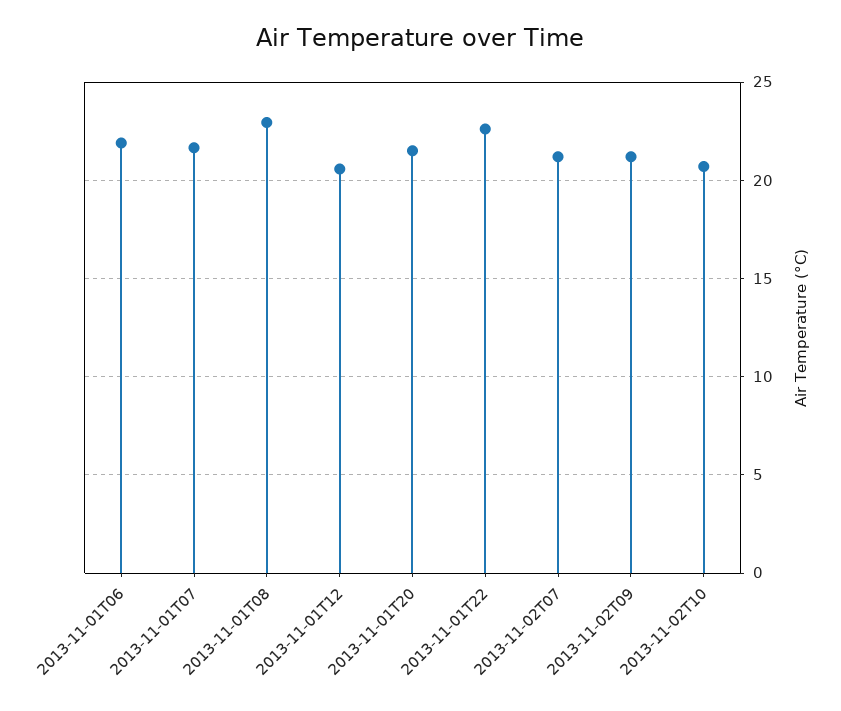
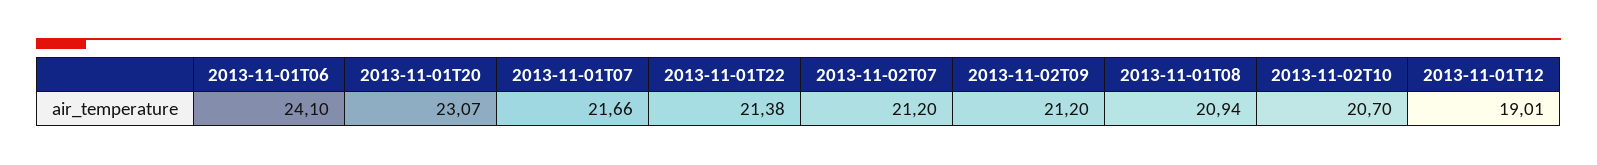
  {
-   "2013-11-01T06": 22,
+   "2013-11-01T06": 24.1,
    "2013-11-01T07": 21.66,
-   "2013-11-01T08": 23,
+   "2013-11-01T08": 20.94,
-   "2013-11-01T12": 20.5,
+   "2013-11-01T12": 19.01,
-   "2013-11-01T20": 21.5,
+   "2013-11-01T20": 23.07,
-   "2013-11-01T22": 22.5,
+   "2013-11-01T22": 21.38,
    "2013-11-02T07": 21.2,
    "2013-11-02T09": 21.2,
    "2013-11-02T10": 20.7
  }

